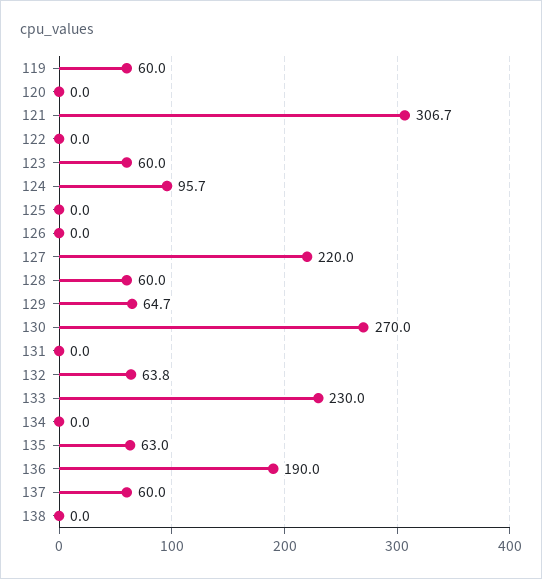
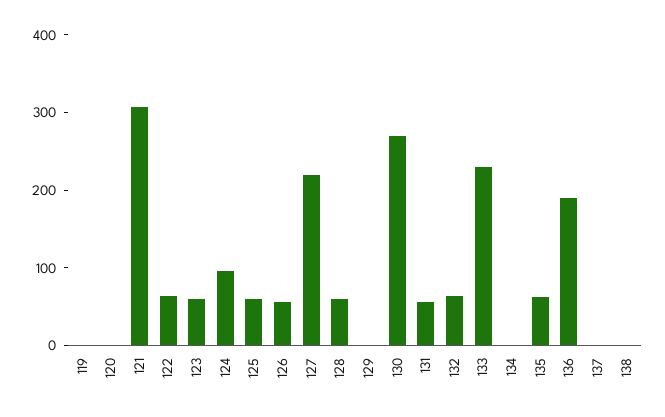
  {
-   "119": 60,
+   "119": 0,
    "120": 0,
    "121": 306.7,
-   "122": 0,
+   "122": 60,
    "123": 60,
    "124": 95.7,
-   "125": 0,
+   "125": 60,
-   "126": 0,
+   "126": 60,
    "127": 220,
    "128": 60,
-   "129": 64.7,
+   "129": 0,
    "130": 270,
-   "131": 0,
+   "131": 60,
    "132": 63.8,
    "133": 230,
    "134": 0,
    "135": 63,
    "136": 190,
-   "137": 60,
+   "137": 0,
    "138": 0
  }

